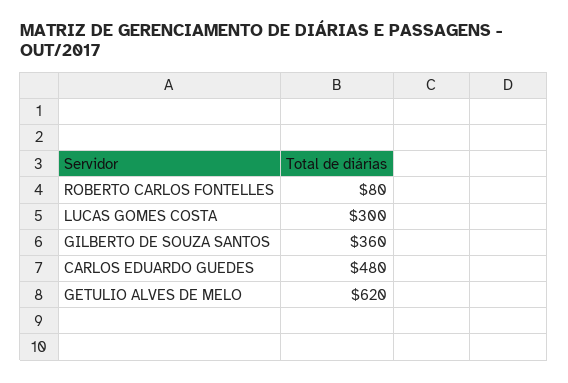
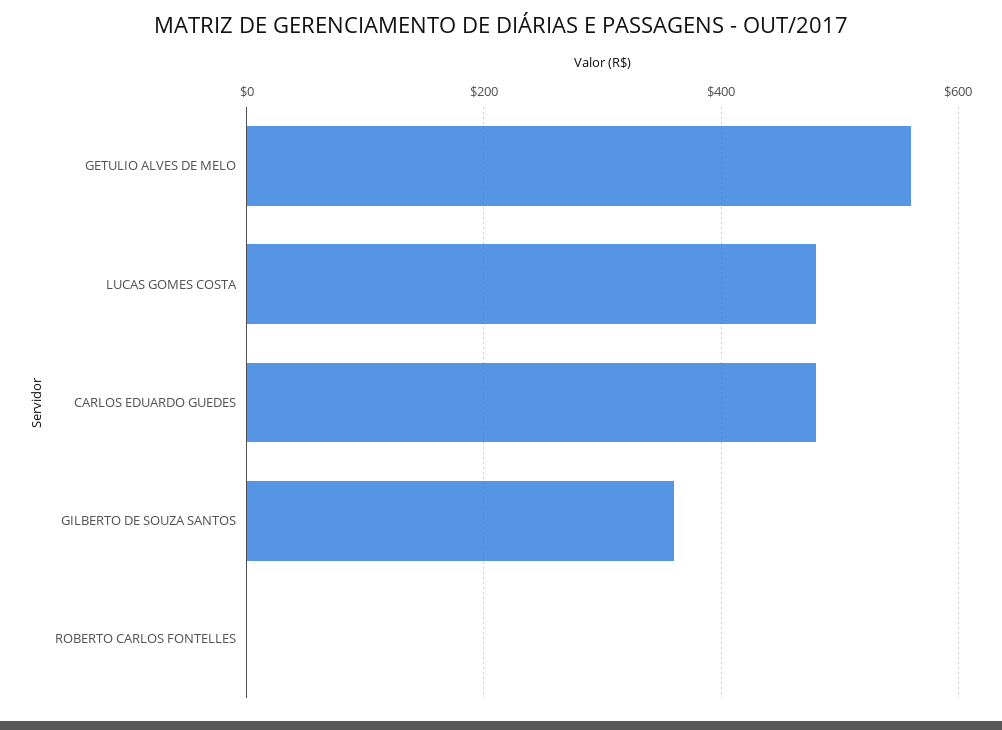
  {
-   "ROBERTO CARLOS FONTELLES": 80,
+   "ROBERTO CARLOS FONTELLES": 0,
-   "LUCAS GOMES COSTA": 300,
+   "LUCAS GOMES COSTA": 480,
    "GILBERTO DE SOUZA SANTOS": 360,
    "CARLOS EDUARDO GUEDES": 480,
-   "GETULIO ALVES DE MELO": 620
+   "GETULIO ALVES DE MELO": 560
  }

